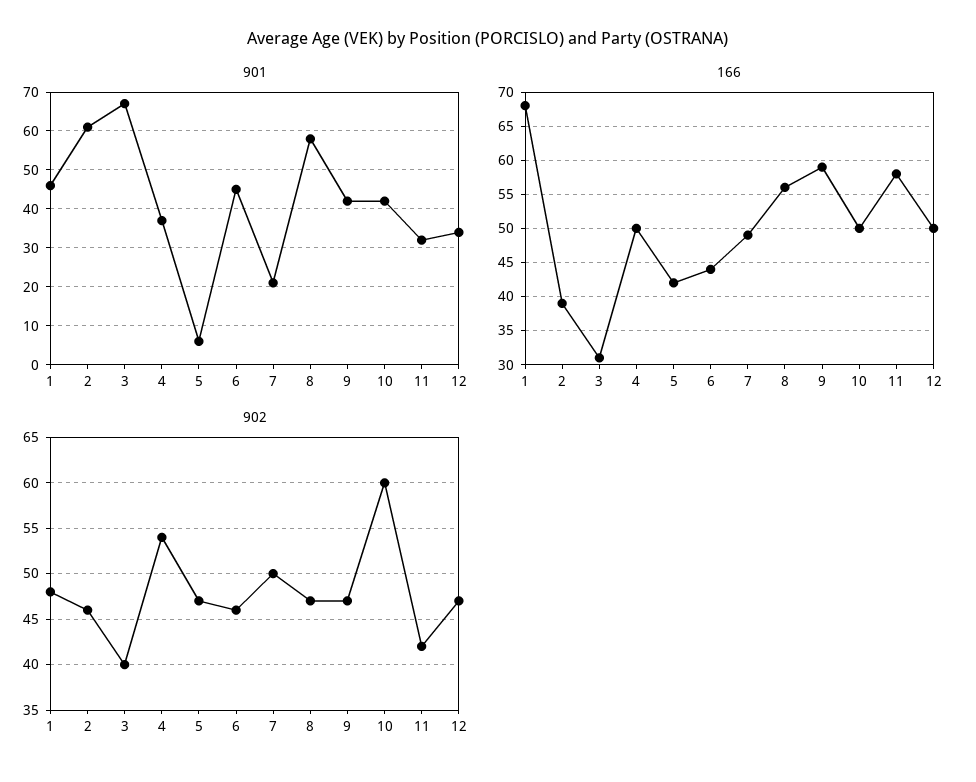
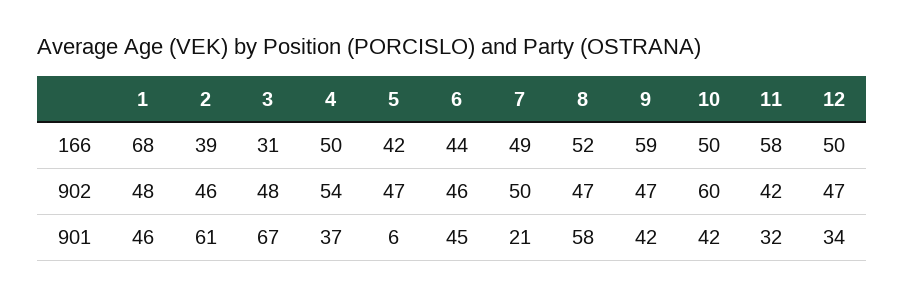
  {
    "901": {
      "1": 46,
      "2": 61,
      "3": 67,
      "4": 37,
      "5": 6,
      "6": 45,
      "7": 21,
      "8": 58,
      "9": 42,
      "10": 42,
      "11": 32,
      "12": 34
    },
    "166": {
      "1": 68,
      "2": 39,
      "3": 31,
      "4": 50,
      "5": 42,
      "6": 44,
      "7": 49,
-     "8": 56,
+     "8": 52,
      "9": 59,
      "10": 50,
      "11": 58,
      "12": 50
    },
    "902": {
      "1": 48,
      "2": 46,
-     "3": 40,
+     "3": 48,
      "4": 54,
      "5": 47,
      "6": 46,
      "7": 50,
      "8": 47,
      "9": 47,
      "10": 60,
      "11": 42,
      "12": 47
    }
  }

